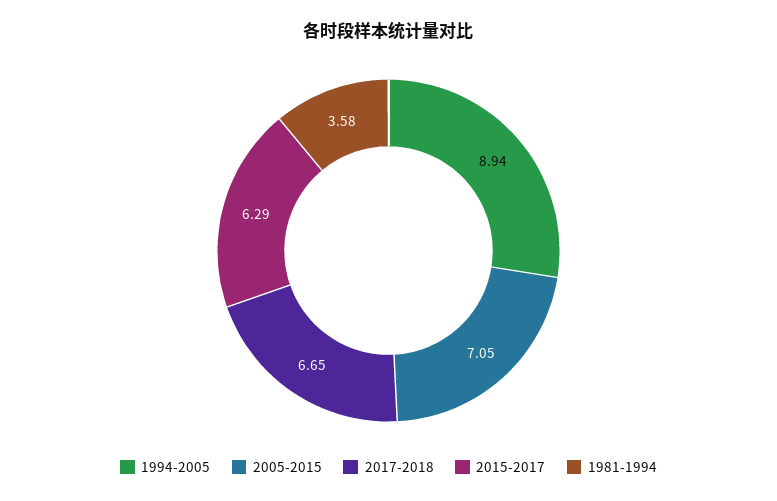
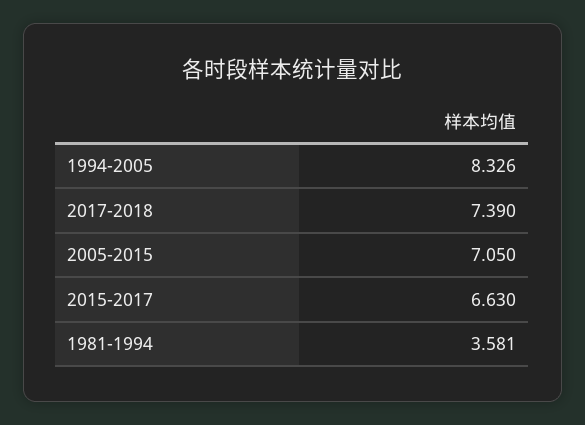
  {
-   "1994-2005": 8.94,
+   "1994-2005": 8.326,
    "2005-2015": 7.05,
-   "2017-2018": 6.65,
+   "2017-2018": 7.39,
-   "2015-2017": 6.29,
+   "2015-2017": 6.63,
    "1981-1994": 3.581
  }

